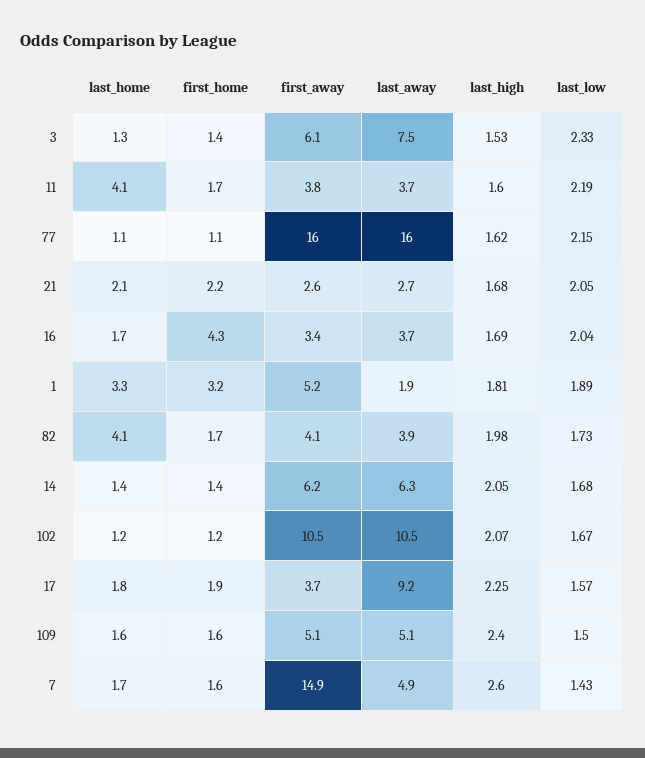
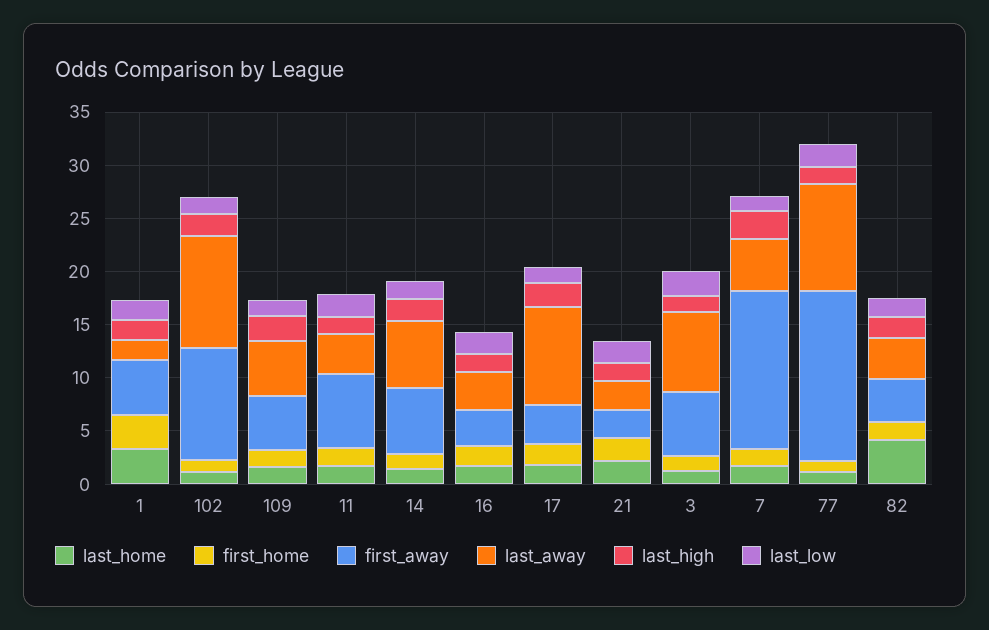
  {
    "last_home": {
      "3": 1.3,
-     "11": 4.1,
+     "11": 2,
      "77": 1.1,
      "21": 2.1,
      "16": 1.7,
      "1": 3.3,
      "82": 4.1,
      "14": 1.4,
      "102": 1.2,
      "17": 1.8,
      "109": 1.6,
      "7": 1.7
    },
    "first_home": {
      "3": 1.4,
      "11": 1.7,
      "77": 1.1,
      "21": 2.2,
-     "16": 4.3,
+     "16": 2,
      "1": 3.2,
      "82": 1.7,
      "14": 1.4,
      "102": 1.2,
      "17": 1.9,
      "109": 1.6,
      "7": 1.6
    },
    "first_away": {
      "3": 6.1,
-     "11": 3.8,
+     "11": 7,
      "77": 16,
      "21": 2.6,
      "16": 3.4,
      "1": 5.2,
      "82": 4.1,
      "14": 6.2,
      "102": 10.5,
      "17": 3.7,
      "109": 5.1,
      "7": 14.9
    },
    "last_away": {
      "3": 7.5,
      "11": 3.7,
-     "77": 16,
+     "77": 10,
      "21": 2.7,
      "16": 3.7,
      "1": 1.9,
      "82": 3.9,
      "14": 6.3,
      "102": 10.5,
      "17": 9.2,
      "109": 5.1,
      "7": 4.9
    },
    "last_high": {
      "3": 1.53,
      "11": 1.6,
      "77": 1.62,
      "21": 1.68,
      "16": 1.69,
      "1": 1.81,
      "82": 1.98,
      "14": 2.05,
      "102": 2.07,
      "17": 2.25,
      "109": 2.4,
      "7": 2.6
    },
    "last_low": {
      "3": 2.33,
      "11": 2.19,
      "77": 2.15,
      "21": 2.05,
      "16": 2.04,
      "1": 1.89,
      "82": 1.73,
      "14": 1.68,
      "102": 1.67,
      "17": 1.57,
      "109": 1.5,
      "7": 1.43
    }
  }

